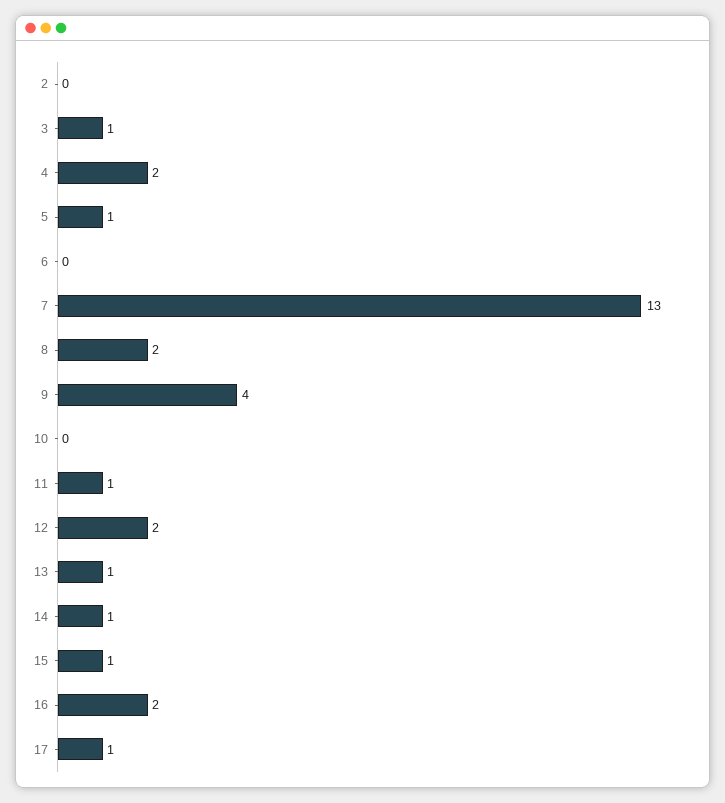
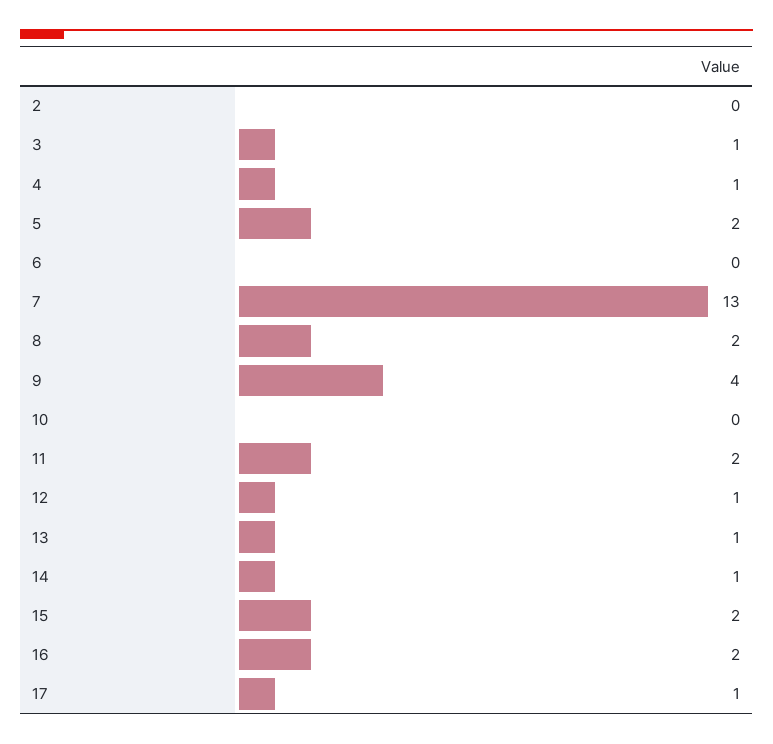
  {
    "2": 0,
    "3": 1,
-   "4": 2,
+   "4": 1,
-   "5": 1,
+   "5": 2,
    "6": 0,
    "7": 13,
    "8": 2,
    "9": 4,
    "10": 0,
-   "11": 1,
+   "11": 2,
-   "12": 2,
+   "12": 1,
    "13": 1,
    "14": 1,
-   "15": 1,
+   "15": 2,
    "16": 2,
    "17": 1
  }

